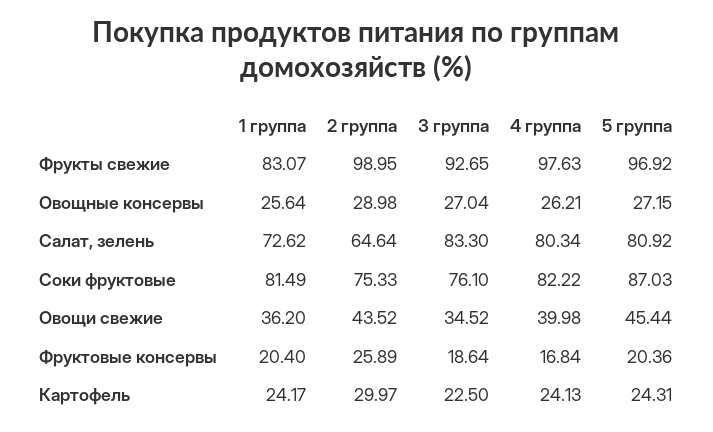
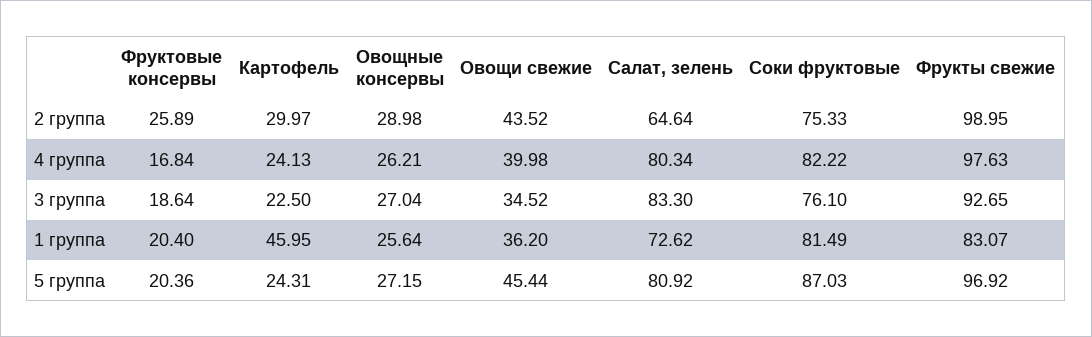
  {
    "1 группа": {
      "Фрукты свежие": 83.07,
      "Овощные консервы": 25.64,
      "Салат, зелень": 72.62,
      "Соки фруктовые": 81.49,
      "Овощи свежие": 36.2,
      "Фруктовые консервы": 20.4,
-     "Картофель": 24.17
+     "Картофель": 45.95
    },
    "2 группа": {
      "Фрукты свежие": 98.95,
      "Овощные консервы": 28.98,
      "Салат, зелень": 64.64,
      "Соки фруктовые": 75.33,
      "Овощи свежие": 43.52,
      "Фруктовые консервы": 25.89,
      "Картофель": 29.97
    },
    "3 группа": {
      "Фрукты свежие": 92.65,
      "Овощные консервы": 27.04,
      "Салат, зелень": 83.3,
      "Соки фруктовые": 76.1,
      "Овощи свежие": 34.52,
      "Фруктовые консервы": 18.64,
      "Картофель": 22.5
    },
    "4 группа": {
      "Фрукты свежие": 97.63,
      "Овощные консервы": 26.21,
      "Салат, зелень": 80.34,
      "Соки фруктовые": 82.22,
      "Овощи свежие": 39.98,
      "Фруктовые консервы": 16.84,
      "Картофель": 24.13
    },
    "5 группа": {
      "Фрукты свежие": 96.92,
      "Овощные консервы": 27.15,
      "Салат, зелень": 80.92,
      "Соки фруктовые": 87.03,
      "Овощи свежие": 45.44,
      "Фруктовые консервы": 20.36,
      "Картофель": 24.31
    }
  }

